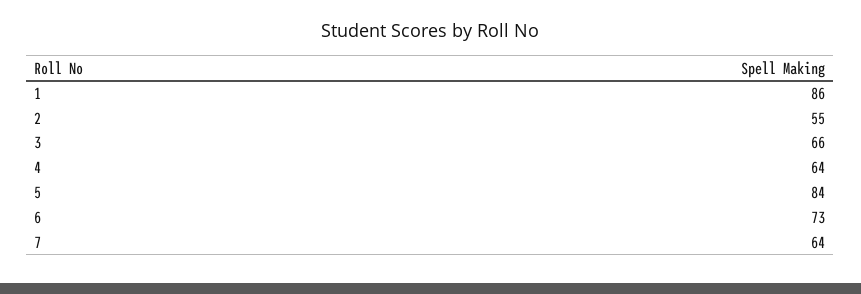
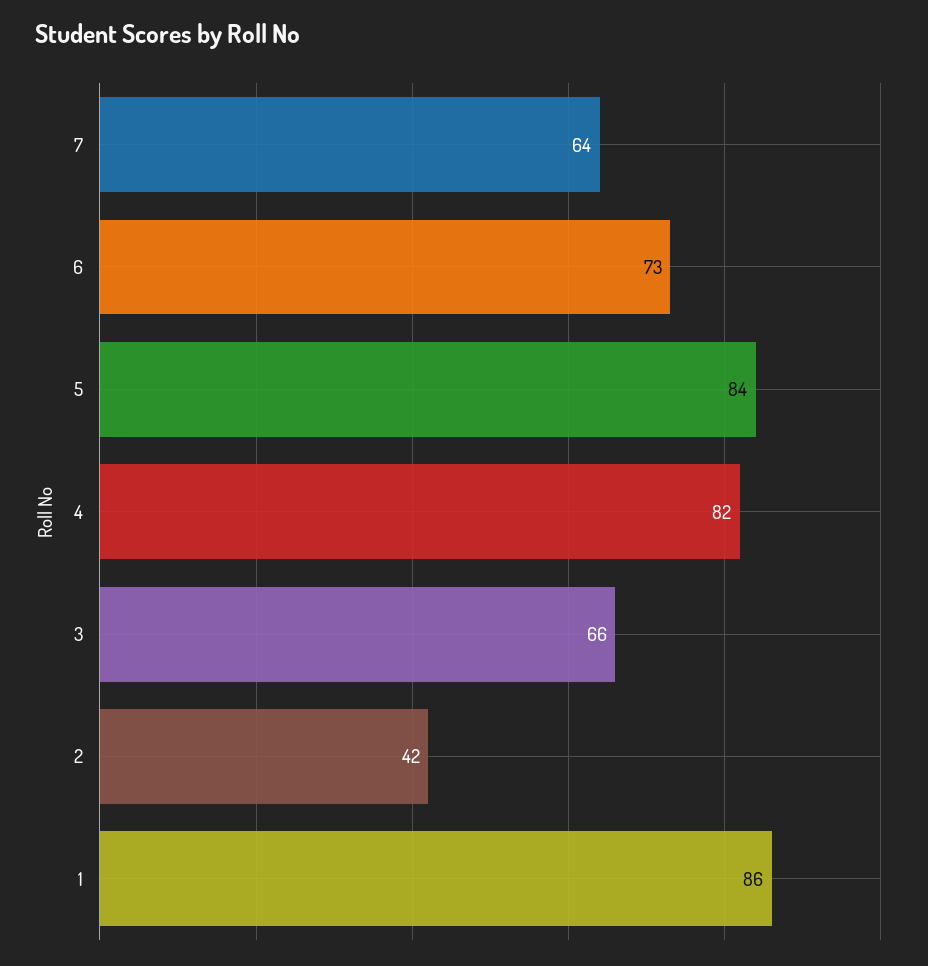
  {
    "1": 86,
-   "2": 55,
+   "2": 42,
    "3": 66,
-   "4": 64,
+   "4": 82,
    "5": 84,
    "6": 73,
    "7": 64
  }

